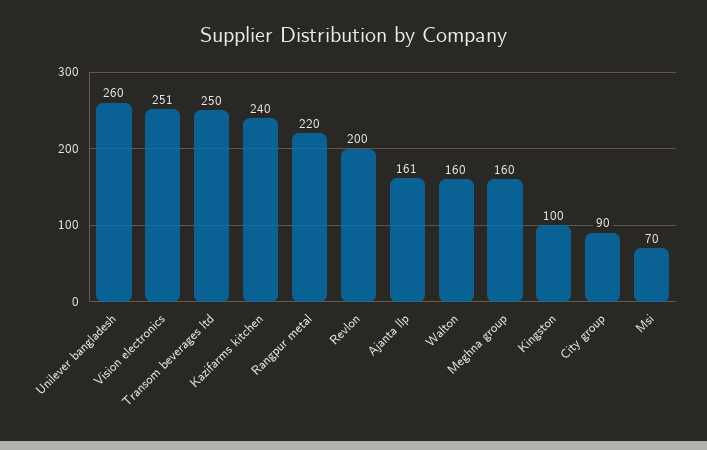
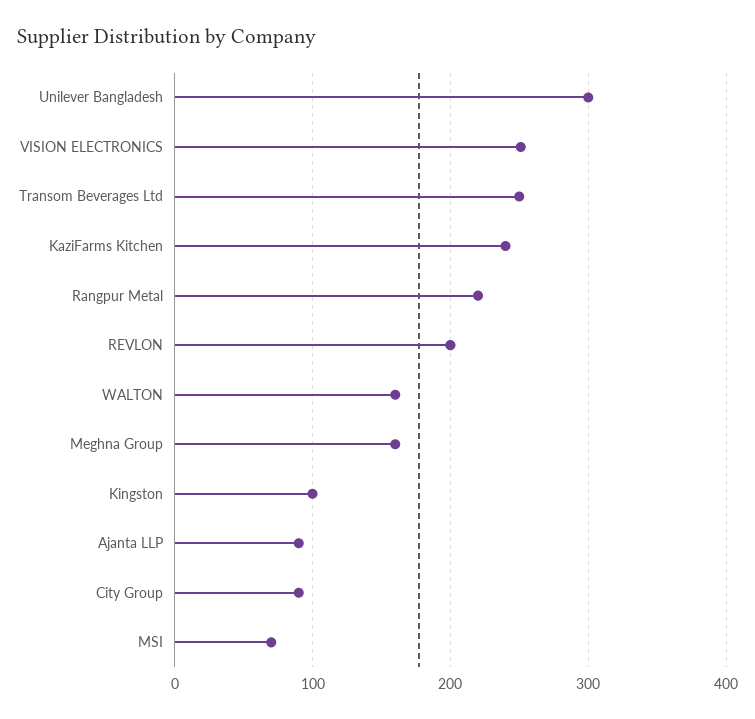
  {
-   "Unilever bangladesh": 260,
+   "Unilever bangladesh": 300,
    "Vision electronics": 251,
    "Transom beverages ltd": 250,
    "Kazifarms kitchen": 240,
    "Rangpur metal": 220,
    "Revlon": 200,
-   "Ajanta llp": 161,
+   "Ajanta llp": 90,
    "Walton": 160,
    "Meghna group": 160,
    "Kingston": 100,
    "City group": 90,
    "Msi": 70
  }

